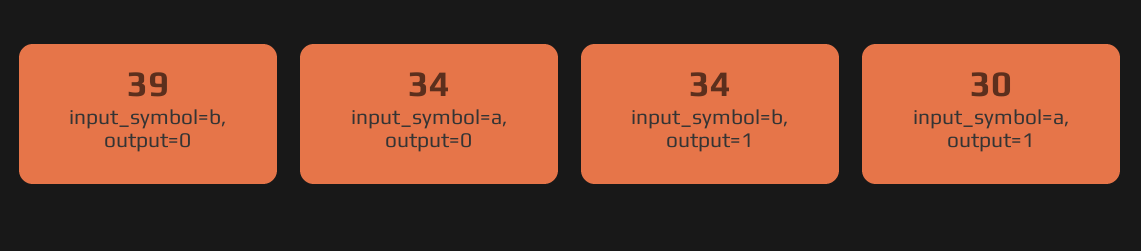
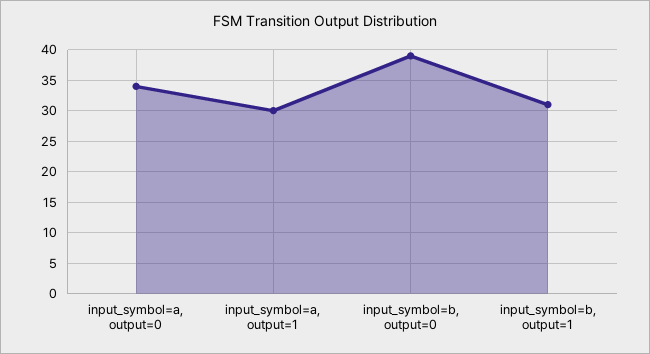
  {
    "input_symbol=b, output=0": 39,
    "input_symbol=a, output=0": 34,
-   "input_symbol=b, output=1": 34,
+   "input_symbol=b, output=1": 31,
    "input_symbol=a, output=1": 30
  }

